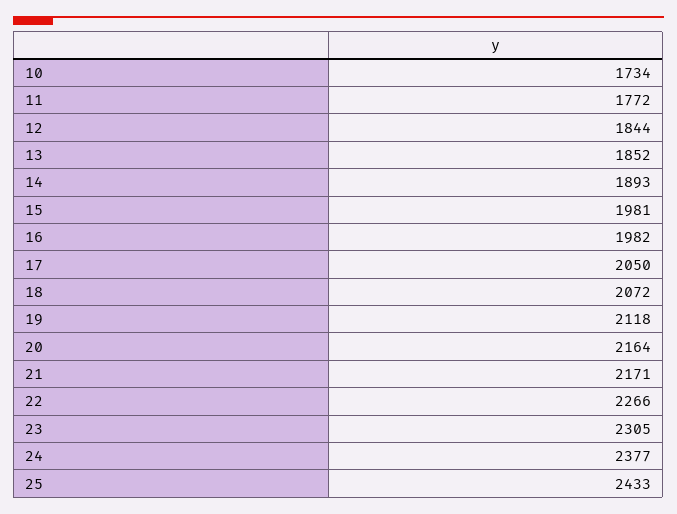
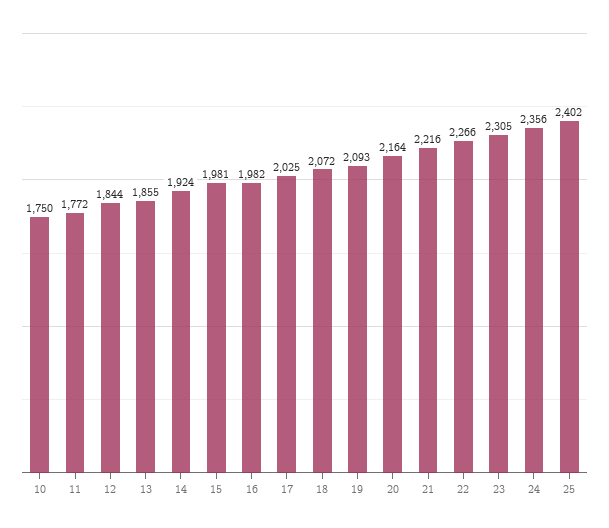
  {
-   "10": 1734,
+   "10": 1750,
    "11": 1772,
    "12": 1844,
-   "13": 1852,
+   "13": 1855,
-   "14": 1893,
+   "14": 1924,
    "15": 1981,
    "16": 1982,
-   "17": 2050,
+   "17": 2025,
    "18": 2072,
-   "19": 2118,
+   "19": 2093,
    "20": 2164,
-   "21": 2171,
+   "21": 2216,
    "22": 2266,
    "23": 2305,
-   "24": 2377,
+   "24": 2356,
-   "25": 2433
+   "25": 2402
  }

